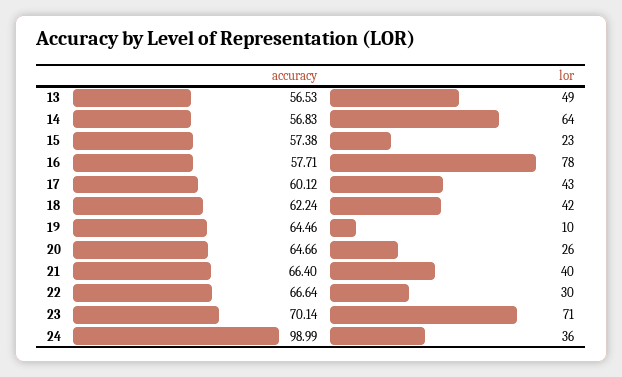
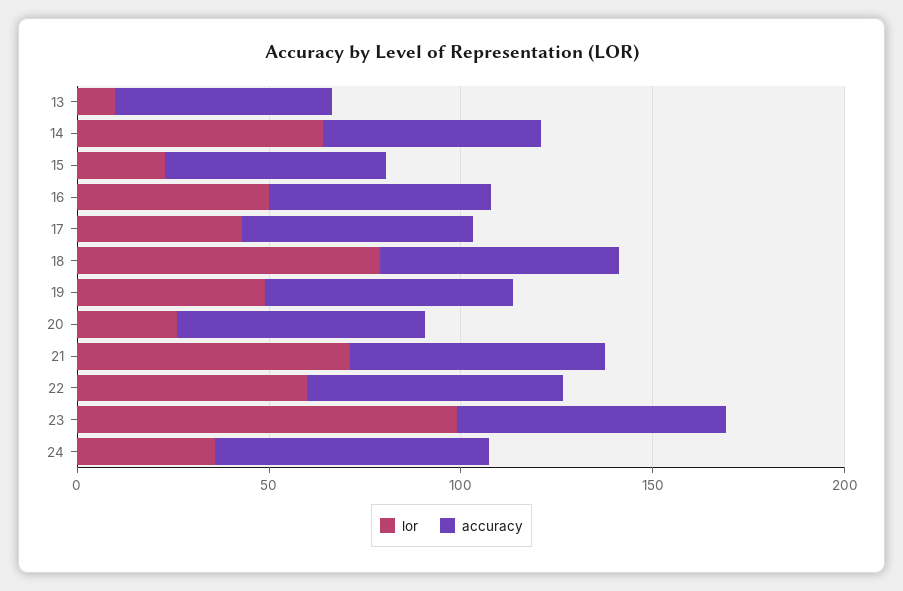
  {
    "accuracy": {
      "13": 56.53,
      "14": 56.83,
      "15": 57.38,
      "16": 57.71,
      "17": 60.12,
      "18": 62.24,
      "19": 64.46,
      "20": 64.66,
      "21": 66.4,
      "22": 66.64,
      "23": 70.14,
-     "24": 98.99
+     "24": 70
    },
    "lor": {
-     "13": 49,
+     "13": 10,
      "14": 64,
      "15": 23,
-     "16": 78,
+     "16": 50,
      "17": 43,
-     "18": 42,
+     "18": 80,
-     "19": 10,
+     "19": 50,
      "20": 26,
-     "21": 40,
+     "21": 70,
-     "22": 30,
+     "22": 60,
-     "23": 71,
+     "23": 100,
      "24": 36
    }
  }

